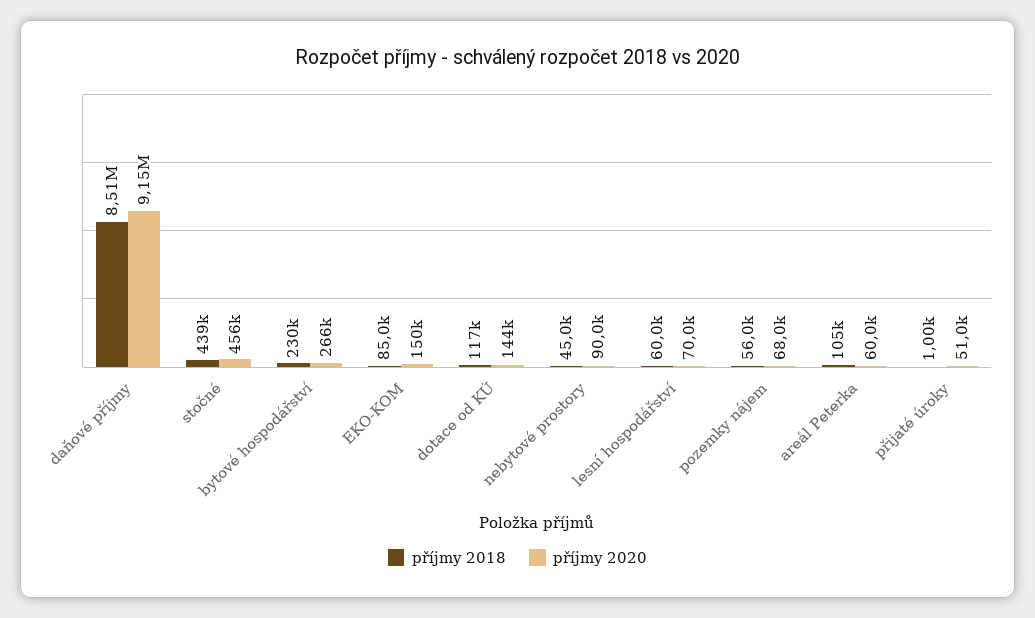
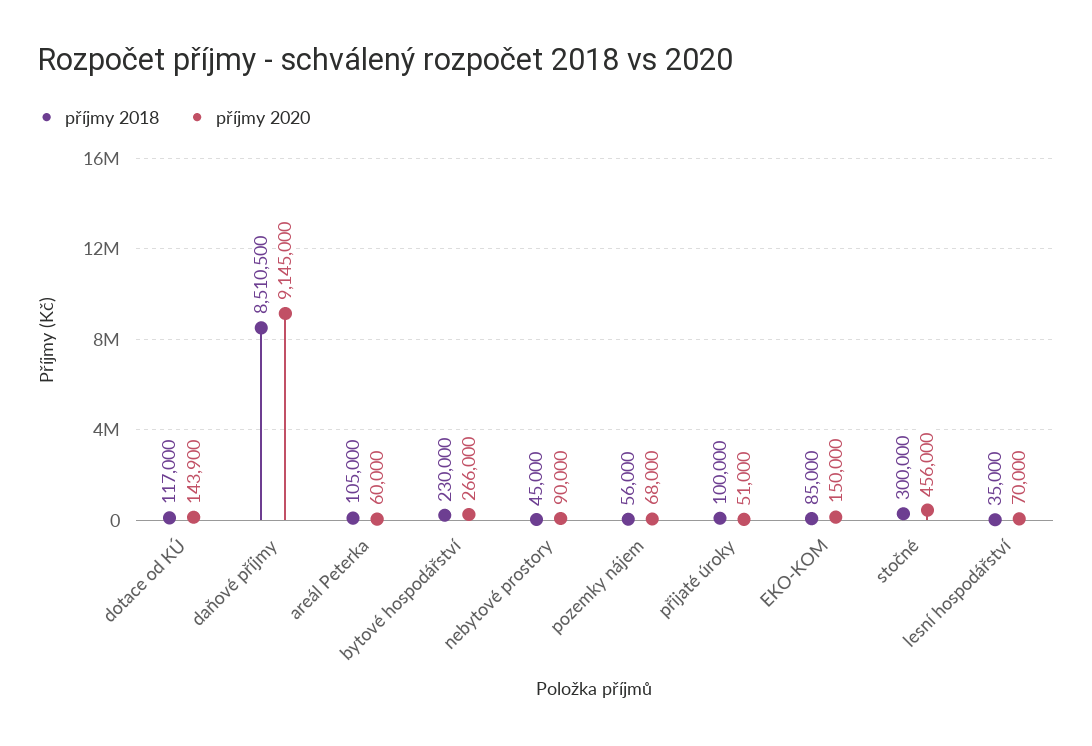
  {
    "příjmy 2018": {
      "daňové příjmy": 8510500,
-     "stočné": 439000,
+     "stočné": 300000,
      "bytové hospodářství": 230000,
      "EKO-KOM": 85000,
      "dotace od KÚ": 117000,
      "nebytové prostory": 45000,
-     "lesní hospodářství": 60000,
+     "lesní hospodářství": 35000,
      "pozemky nájem": 56000,
      "areál Peterka": 105000,
-     "přijaté úroky": 1000
+     "přijaté úroky": 100000
    },
    "příjmy 2020": {
      "daňové příjmy": 9145000,
      "stočné": 456000,
      "bytové hospodářství": 266000,
      "EKO-KOM": 150000,
      "dotace od KÚ": 143900,
      "nebytové prostory": 90000,
      "lesní hospodářství": 70000,
      "pozemky nájem": 68000,
      "areál Peterka": 60000,
      "přijaté úroky": 51000
    }
  }

